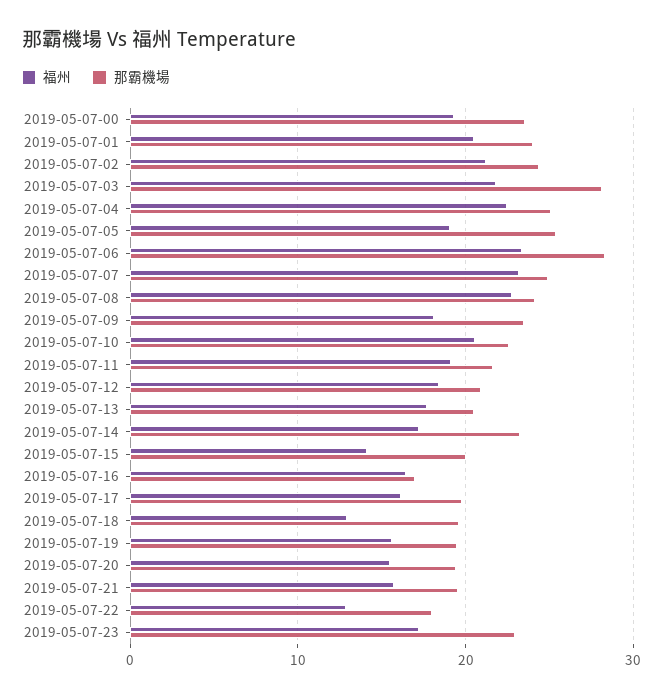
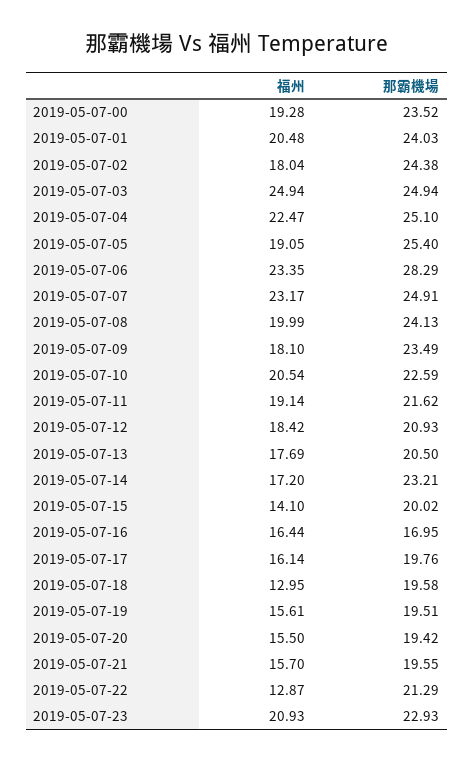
  {
    "福州": {
      "2019-05-07-00": 19.28,
      "2019-05-07-01": 20.48,
-     "2019-05-07-02": 21,
+     "2019-05-07-02": 18.04,
-     "2019-05-07-03": 22,
+     "2019-05-07-03": 24.94,
      "2019-05-07-04": 22.47,
      "2019-05-07-05": 19.05,
      "2019-05-07-06": 23.35,
      "2019-05-07-07": 23.17,
-     "2019-05-07-08": 23,
+     "2019-05-07-08": 19.99,
      "2019-05-07-09": 18.1,
      "2019-05-07-10": 20.54,
      "2019-05-07-11": 19.14,
      "2019-05-07-12": 18.42,
      "2019-05-07-13": 17.69,
      "2019-05-07-14": 17.2,
      "2019-05-07-15": 14.1,
      "2019-05-07-16": 16.44,
      "2019-05-07-17": 16.14,
      "2019-05-07-18": 12.95,
      "2019-05-07-19": 15.61,
      "2019-05-07-20": 15.5,
      "2019-05-07-21": 15.7,
      "2019-05-07-22": 12.87,
-     "2019-05-07-23": 17
+     "2019-05-07-23": 20.93
    },
    "那霸機場": {
      "2019-05-07-00": 23.52,
      "2019-05-07-01": 24.03,
      "2019-05-07-02": 24.38,
-     "2019-05-07-03": 28,
+     "2019-05-07-03": 24.94,
      "2019-05-07-04": 25.1,
      "2019-05-07-05": 25.4,
      "2019-05-07-06": 28.29,
      "2019-05-07-07": 24.91,
      "2019-05-07-08": 24.13,
      "2019-05-07-09": 23.49,
      "2019-05-07-10": 22.59,
      "2019-05-07-11": 21.62,
      "2019-05-07-12": 20.93,
      "2019-05-07-13": 20.5,
      "2019-05-07-14": 23.21,
      "2019-05-07-15": 20.02,
      "2019-05-07-16": 16.95,
      "2019-05-07-17": 19.76,
      "2019-05-07-18": 19.58,
      "2019-05-07-19": 19.51,
      "2019-05-07-20": 19.42,
      "2019-05-07-21": 19.55,
-     "2019-05-07-22": 18,
+     "2019-05-07-22": 21.29,
      "2019-05-07-23": 22.93
    }
  }

